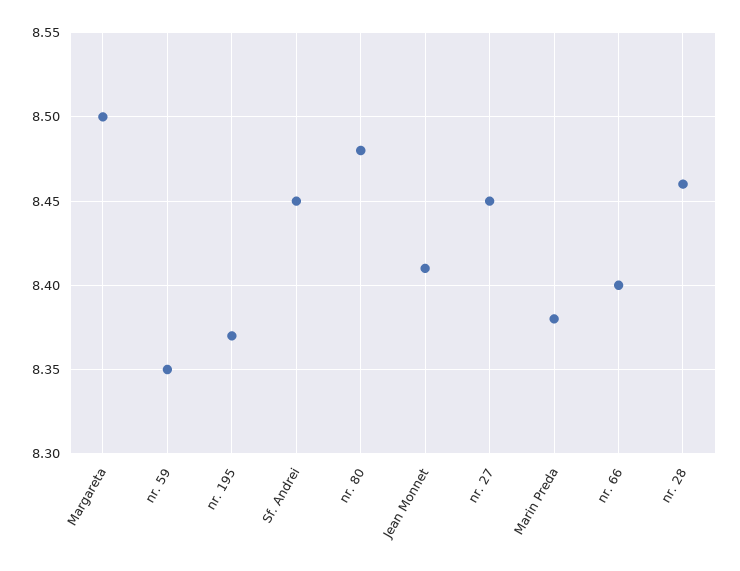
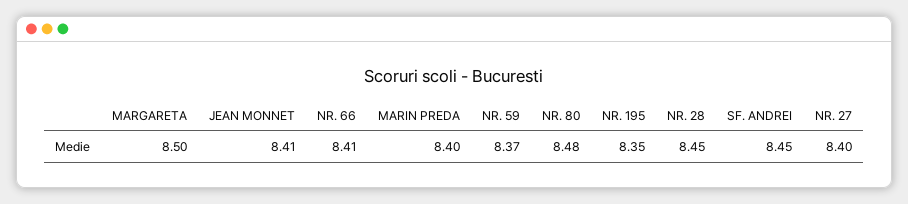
  {
    "Margareta": 8.5,
-   "nr. 59": 8.35,
+   "nr. 59": 8.37,
-   "nr. 195": 8.37,
+   "nr. 195": 8.35,
    "Sf. Andrei": 8.45,
    "nr. 80": 8.48,
    "Jean Monnet": 8.41,
-   "nr. 27": 8.45,
+   "nr. 27": 8.4,
-   "Marin Preda": 8.38,
+   "Marin Preda": 8.4,
-   "nr. 66": 8.4,
+   "nr. 66": 8.41,
-   "nr. 28": 8.46
+   "nr. 28": 8.45
  }

